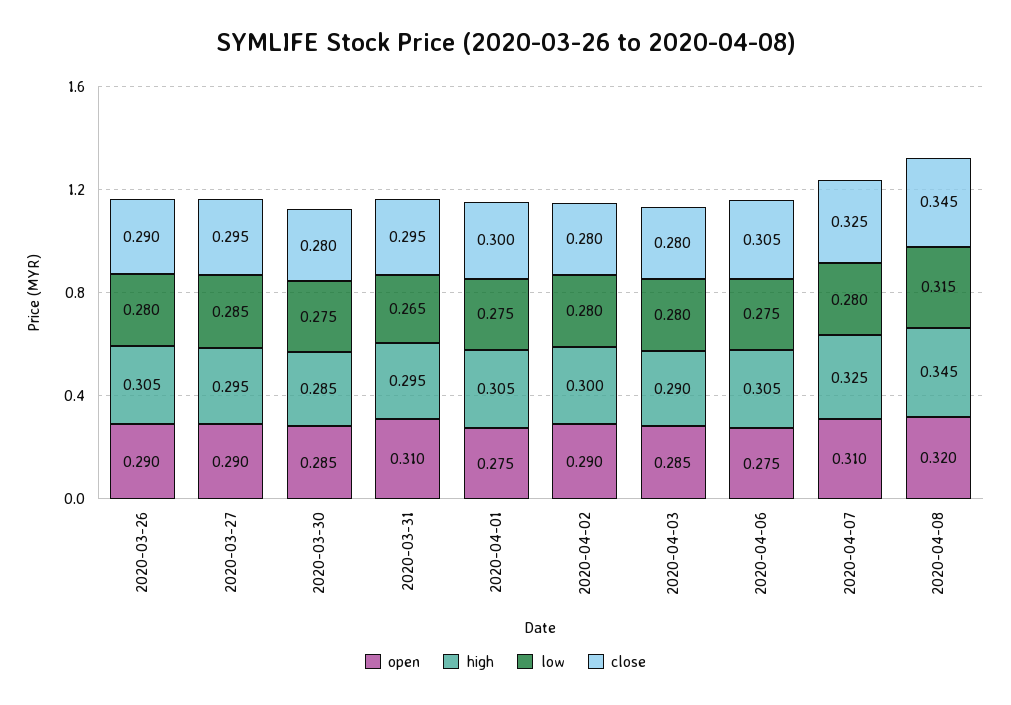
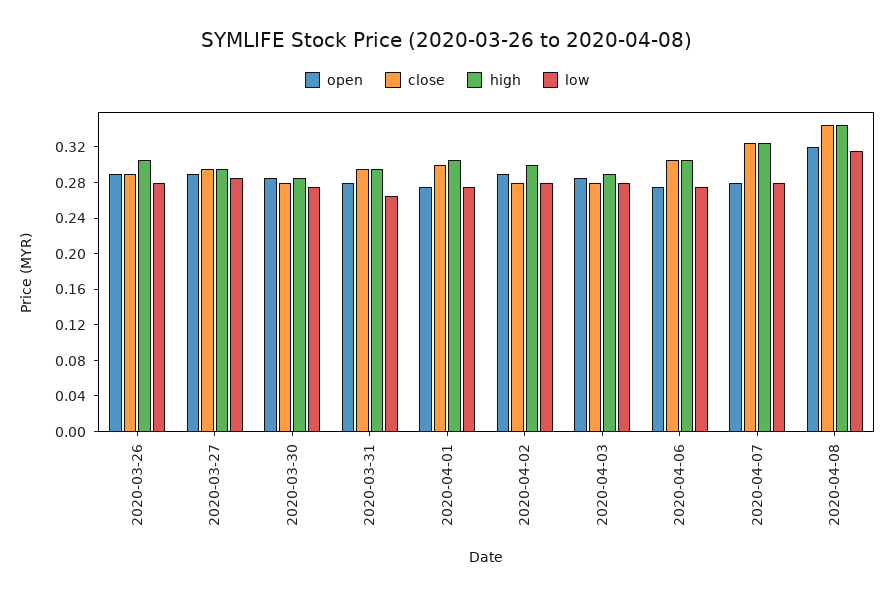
  {
    "open": {
      "2020-03-26": 0.29,
      "2020-03-27": 0.29,
      "2020-03-30": 0.285,
-     "2020-03-31": 0.31,
+     "2020-03-31": 0.28,
      "2020-04-01": 0.275,
      "2020-04-02": 0.29,
      "2020-04-03": 0.285,
      "2020-04-06": 0.275,
-     "2020-04-07": 0.31,
+     "2020-04-07": 0.28,
      "2020-04-08": 0.32
    },
    "high": {
      "2020-03-26": 0.305,
      "2020-03-27": 0.295,
      "2020-03-30": 0.285,
      "2020-03-31": 0.295,
      "2020-04-01": 0.305,
      "2020-04-02": 0.3,
      "2020-04-03": 0.29,
      "2020-04-06": 0.305,
      "2020-04-07": 0.325,
      "2020-04-08": 0.345
    },
    "low": {
      "2020-03-26": 0.28,
      "2020-03-27": 0.285,
      "2020-03-30": 0.275,
      "2020-03-31": 0.265,
      "2020-04-01": 0.275,
      "2020-04-02": 0.28,
      "2020-04-03": 0.28,
      "2020-04-06": 0.275,
      "2020-04-07": 0.28,
      "2020-04-08": 0.315
    },
    "close": {
      "2020-03-26": 0.29,
      "2020-03-27": 0.295,
      "2020-03-30": 0.28,
      "2020-03-31": 0.295,
      "2020-04-01": 0.3,
      "2020-04-02": 0.28,
      "2020-04-03": 0.28,
      "2020-04-06": 0.305,
      "2020-04-07": 0.325,
      "2020-04-08": 0.345
    }
  }

